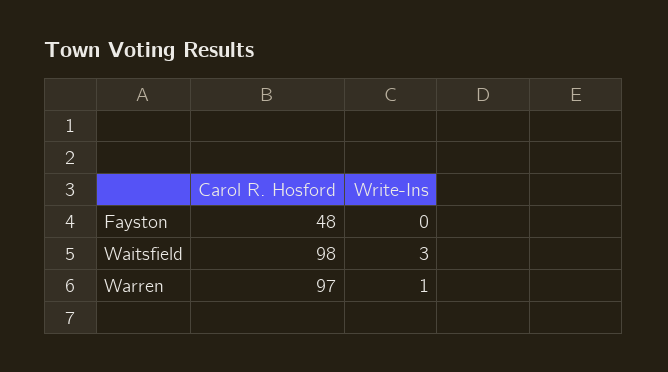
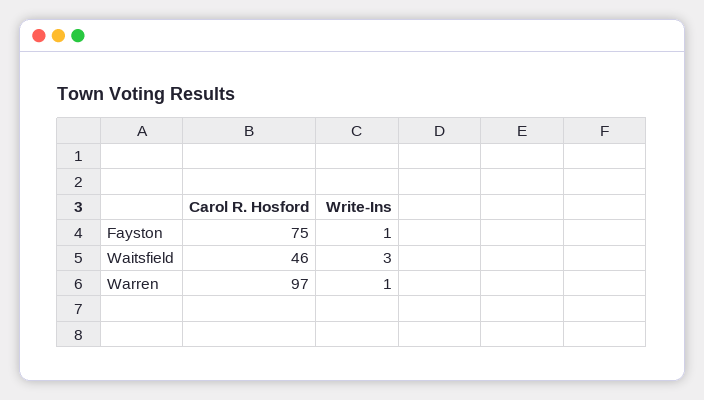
  {
    "Carol R. Hosford": {
-     "Fayston": 48,
+     "Fayston": 75,
-     "Waitsfield": 98,
+     "Waitsfield": 46,
      "Warren": 97
    },
    "Write-Ins": {
-     "Fayston": 0,
+     "Fayston": 1,
      "Waitsfield": 3,
      "Warren": 1
    }
  }

